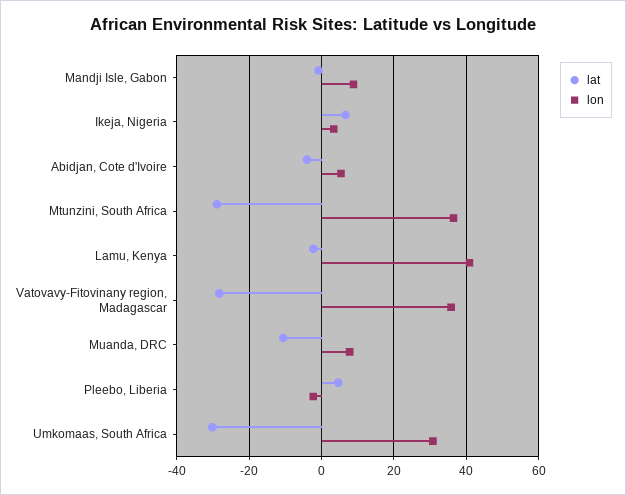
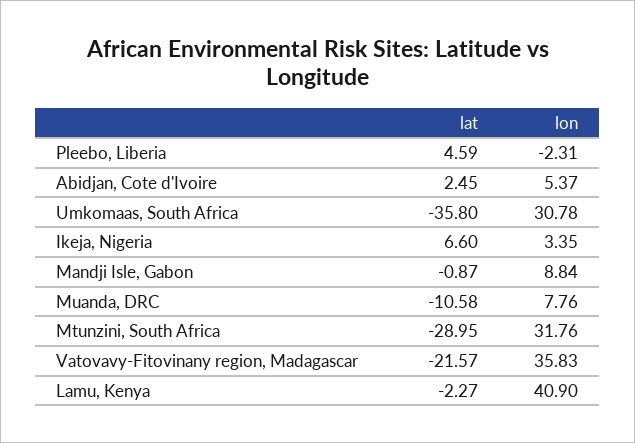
  {
    "lat": {
      "Mandji Isle, Gabon": -0.87,
      "Ikeja, Nigeria": 6.6,
-     "Abidjan, Cote d'Ivoire": -4,
+     "Abidjan, Cote d'Ivoire": 2.45,
      "Mtunzini, South Africa": -28.95,
      "Lamu, Kenya": -2.27,
-     "Vatovavy-Fitovinany region, Madagascar": -28,
+     "Vatovavy-Fitovinany region, Madagascar": -21.57,
      "Muanda, DRC": -10.58,
      "Pleebo, Liberia": 4.59,
-     "Umkomaas, South Africa": -30
+     "Umkomaas, South Africa": -35.8
    },
    "lon": {
      "Mandji Isle, Gabon": 8.84,
      "Ikeja, Nigeria": 3.35,
      "Abidjan, Cote d'Ivoire": 5.37,
-     "Mtunzini, South Africa": 36,
+     "Mtunzini, South Africa": 31.76,
      "Lamu, Kenya": 40.9,
      "Vatovavy-Fitovinany region, Madagascar": 35.83,
      "Muanda, DRC": 7.76,
      "Pleebo, Liberia": -2.31,
      "Umkomaas, South Africa": 30.78
    }
  }

